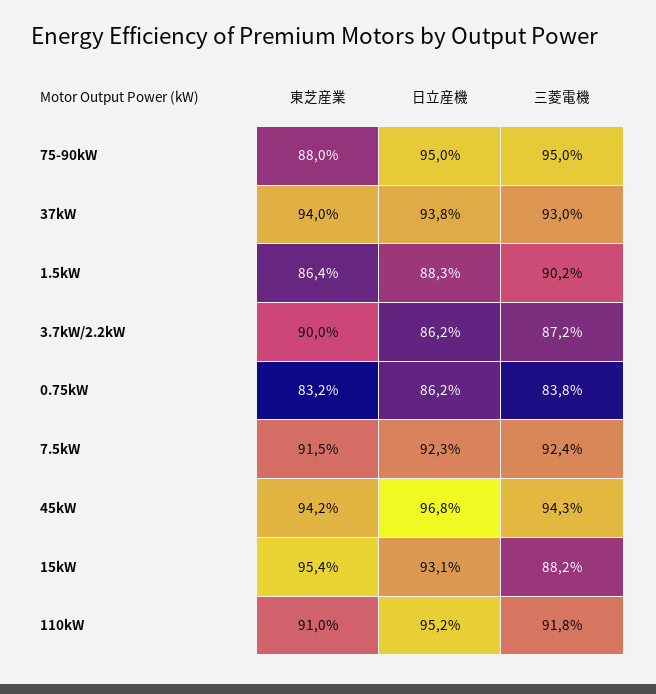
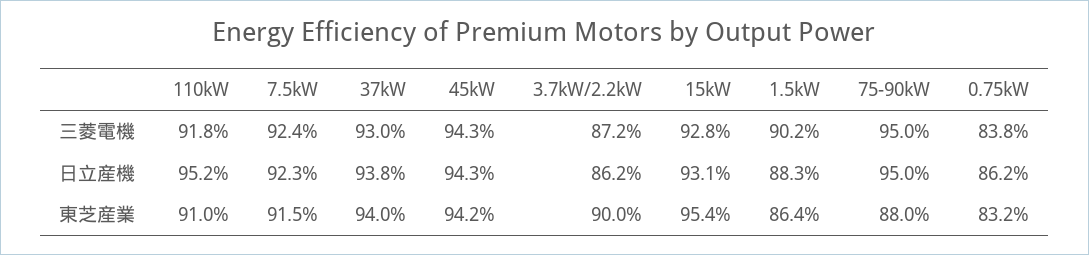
  {
    "東芝産業": {
      "75-90kW": 88,
      "37kW": 94,
      "1.5kW": 86.4,
      "3.7kW/2.2kW": 90,
      "0.75kW": 83.2,
      "7.5kW": 91.5,
      "45kW": 94.2,
      "15kW": 95.4,
      "110kW": 91
    },
    "日立産機": {
      "75-90kW": 95,
      "37kW": 93.8,
      "1.5kW": 88.3,
      "3.7kW/2.2kW": 86.2,
      "0.75kW": 86.2,
      "7.5kW": 92.3,
-     "45kW": 96.8,
+     "45kW": 94.3,
      "15kW": 93.1,
      "110kW": 95.2
    },
    "三菱電機": {
      "75-90kW": 95,
      "37kW": 93,
      "1.5kW": 90.2,
      "3.7kW/2.2kW": 87.2,
      "0.75kW": 83.8,
      "7.5kW": 92.4,
      "45kW": 94.3,
-     "15kW": 88.2,
+     "15kW": 92.8,
      "110kW": 91.8
    }
  }

